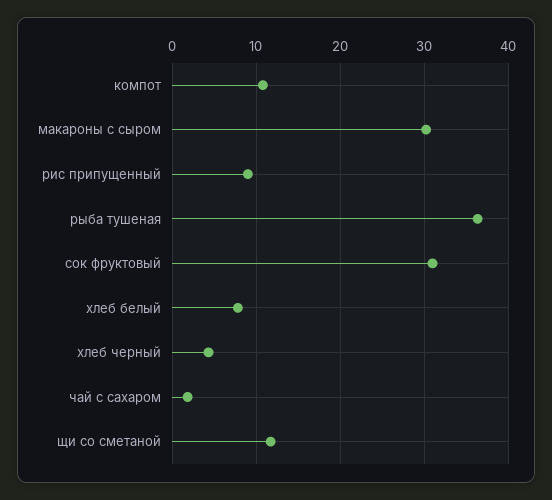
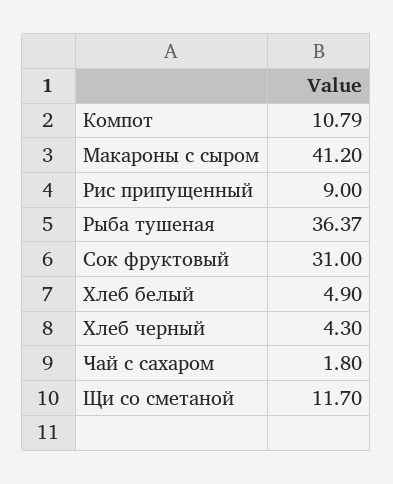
  {
    "компот": 10.79,
-   "макароны с сыром": 30,
+   "макароны с сыром": 41.2,
    "рис припущенный": 9,
    "рыба тушеная": 36.37,
    "сок фруктовый": 31,
-   "хлеб белый": 8,
+   "хлеб белый": 4.9,
    "хлеб черный": 4.3,
    "чай с сахаром": 1.8,
    "щи со сметаной": 11.7
  }

